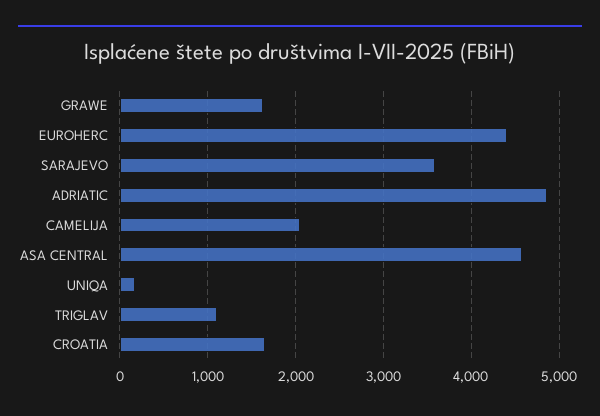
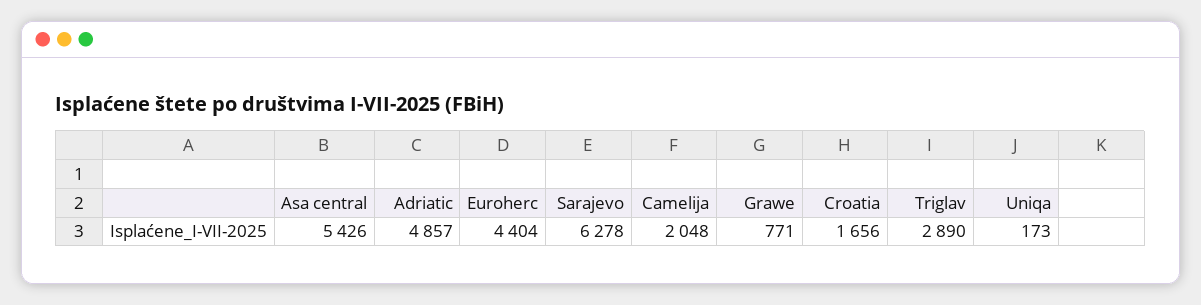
  {
-   "GRAWE": 1600,
+   "GRAWE": 771,
    "EUROHERC": 4404,
-   "SARAJEVO": 3600,
+   "SARAJEVO": 6278,
    "ADRIATIC": 4857,
    "CAMELIJA": 2048,
-   "ASA CENTRAL": 4600,
+   "ASA CENTRAL": 5426,
    "UNIQA": 173,
-   "TRIGLAV": 1100,
+   "TRIGLAV": 2890,
    "CROATIA": 1656
  }

